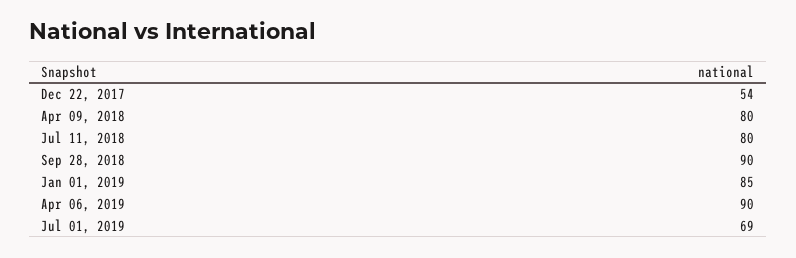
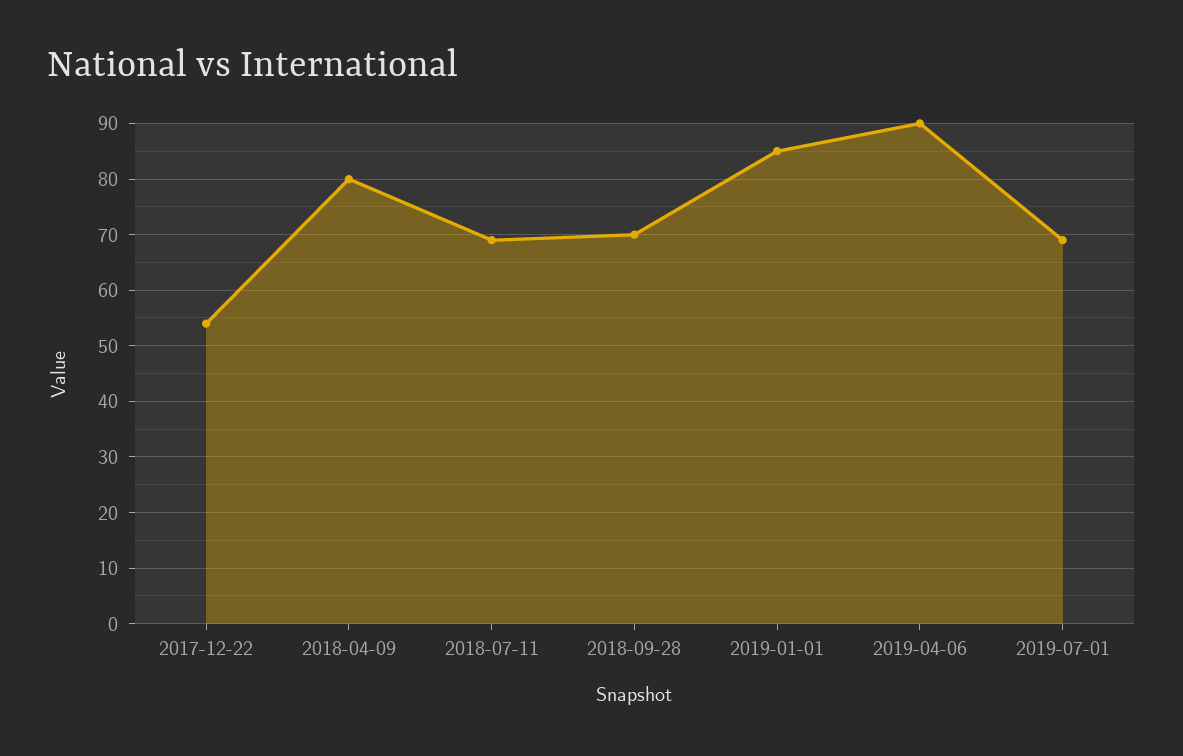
  {
    "Dec 22, 2017": 54,
    "Apr 09, 2018": 80,
-   "Jul 11, 2018": 80,
+   "Jul 11, 2018": 70,
-   "Sep 28, 2018": 90,
+   "Sep 28, 2018": 70,
    "Jan 01, 2019": 85,
    "Apr 06, 2019": 90,
    "Jul 01, 2019": 69
  }

